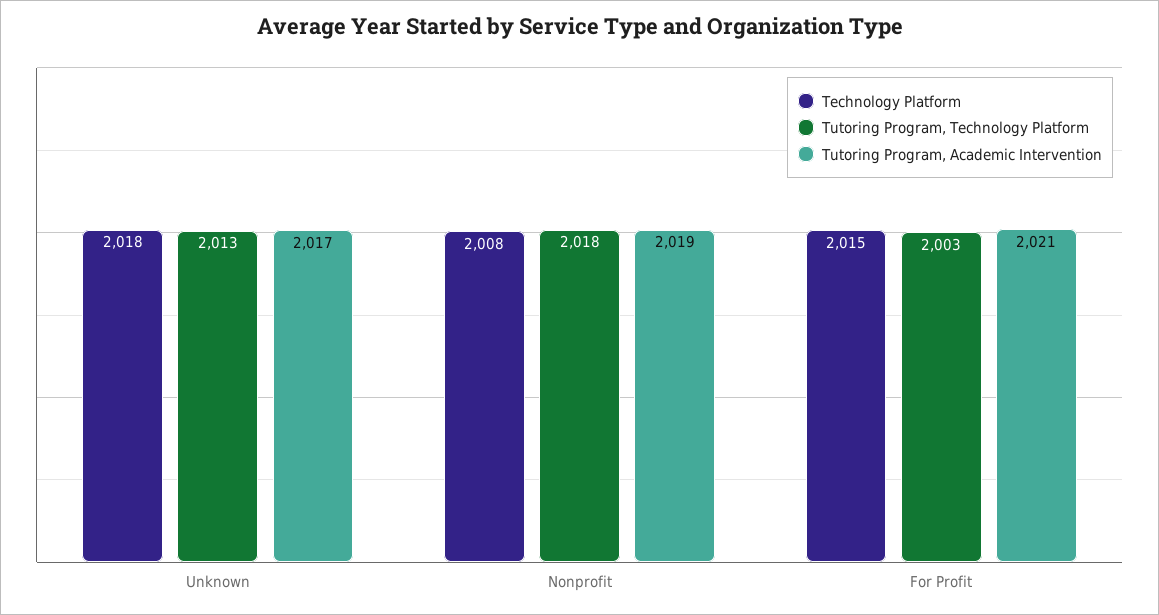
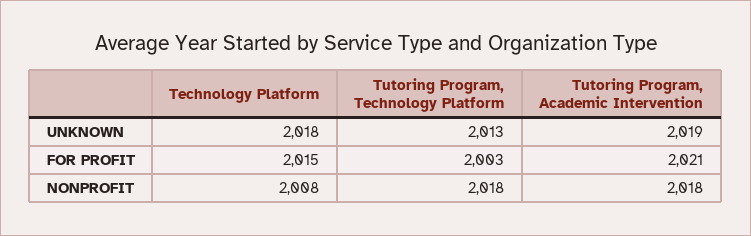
  {
    "Technology Platform": {
      "Unknown": 2018,
      "Nonprofit": 2008,
      "For Profit": 2015
    },
    "Tutoring Program, Technology Platform": {
      "Unknown": 2013,
      "Nonprofit": 2018,
      "For Profit": 2003
    },
    "Tutoring Program, Academic Intervention": {
-     "Unknown": 2017,
+     "Unknown": 2019,
-     "Nonprofit": 2019,
+     "Nonprofit": 2018,
      "For Profit": 2021
    }
  }

